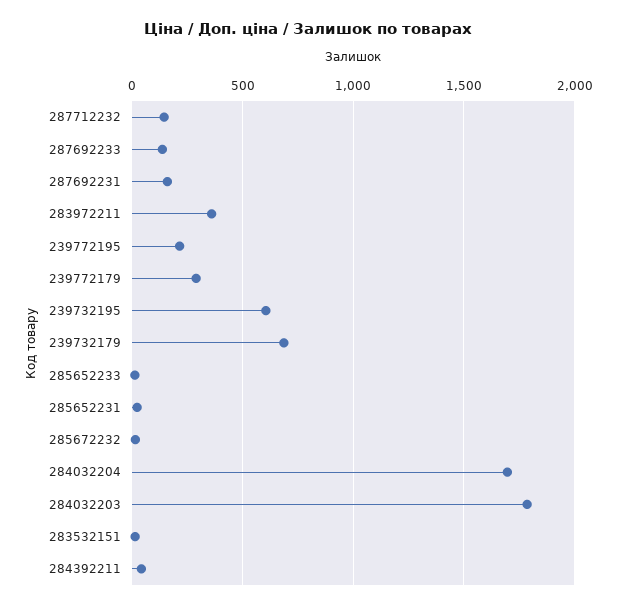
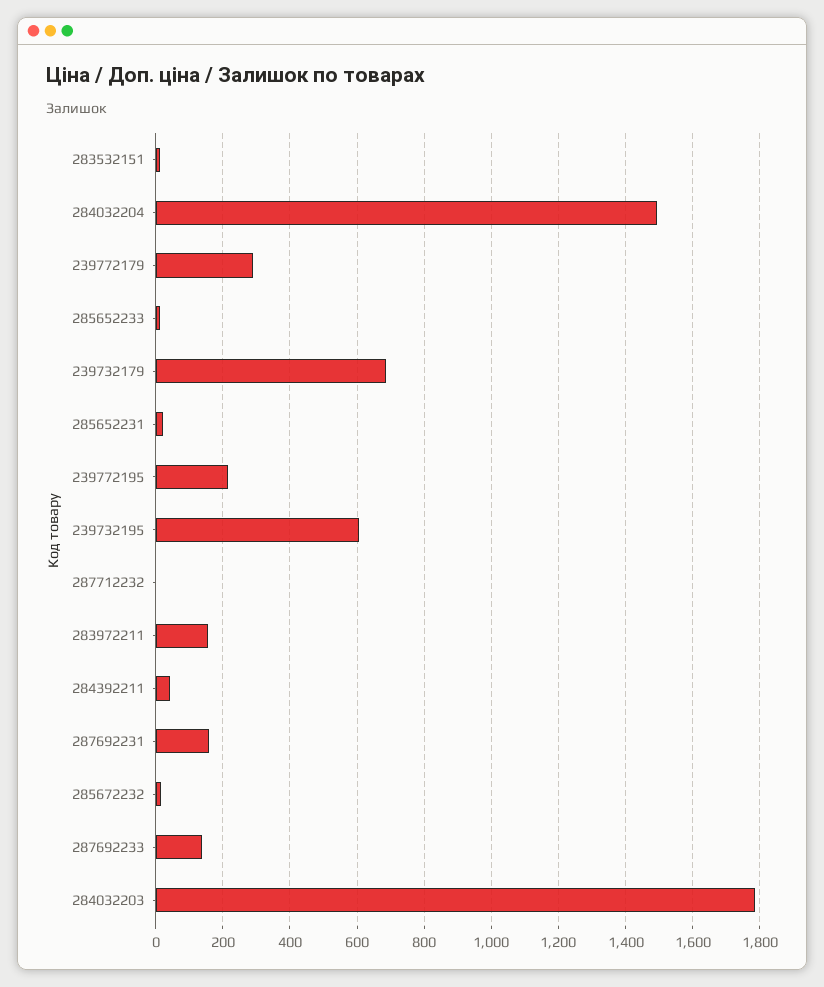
  {
-   "287712232": 150,
+   "287712232": 0,
    "287692233": 140,
    "287692231": 160,
-   "283972211": 350,
+   "283972211": 160,
    "239772195": 220,
    "239772179": 300,
    "239732195": 600,
    "239732179": 680,
    "285652233": 20,
    "285652231": 20,
    "285672232": 20,
-   "284032204": 1700,
+   "284032204": 1500,
    "284032203": 1780,
    "283532151": 20,
    "284392211": 40
  }

